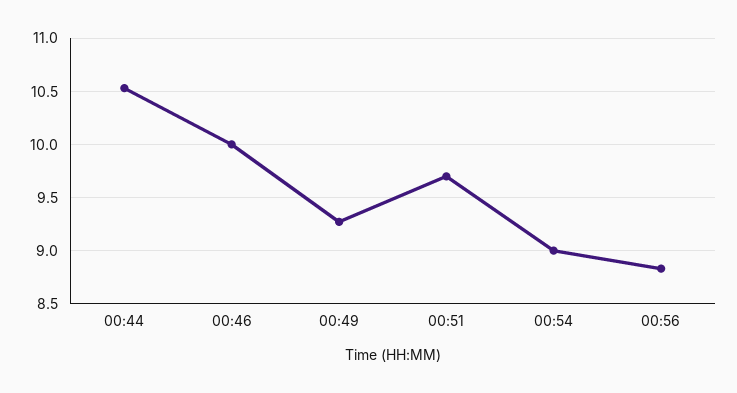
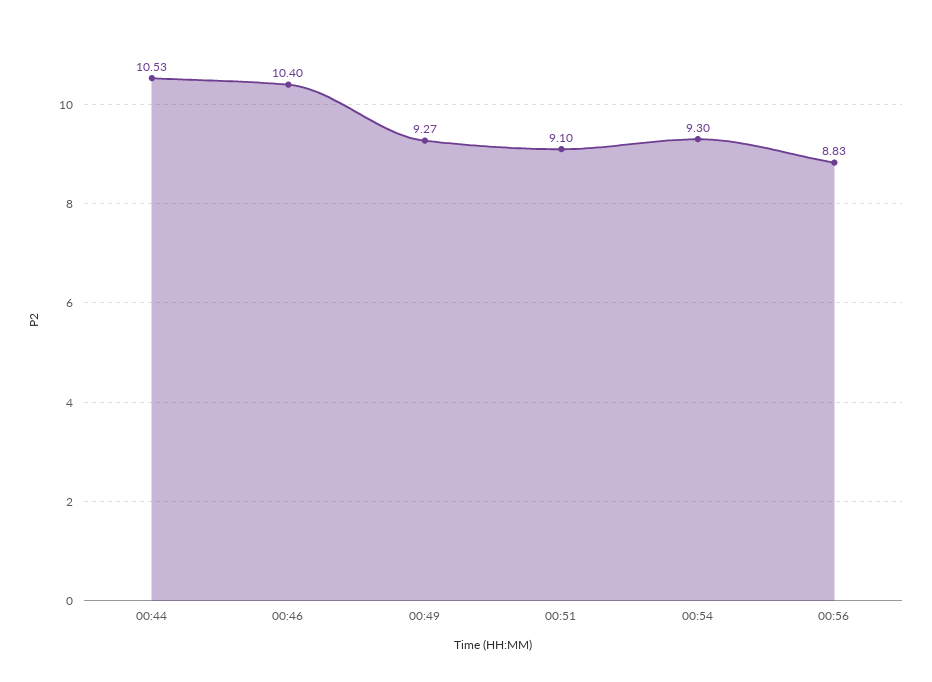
  {
    "00:44": 10.53,
-   "00:46": 10,
+   "00:46": 10.4,
    "00:49": 9.27,
-   "00:51": 9.7,
+   "00:51": 9.1,
-   "00:54": 9,
+   "00:54": 9.3,
    "00:56": 8.83
  }

